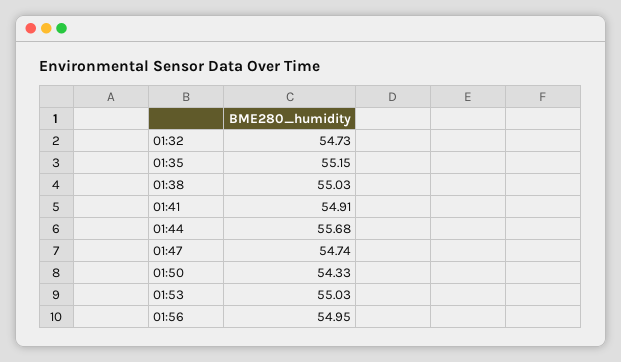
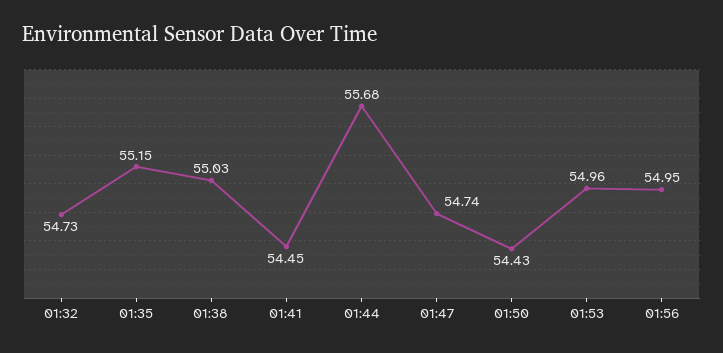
  {
    "01:32": 54.73,
    "01:35": 55.15,
    "01:38": 55.03,
-   "01:41": 54.91,
+   "01:41": 54.45,
    "01:44": 55.68,
    "01:47": 54.74,
-   "01:50": 54.33,
+   "01:50": 54.43,
-   "01:53": 55.03,
+   "01:53": 54.96,
    "01:56": 54.95
  }

